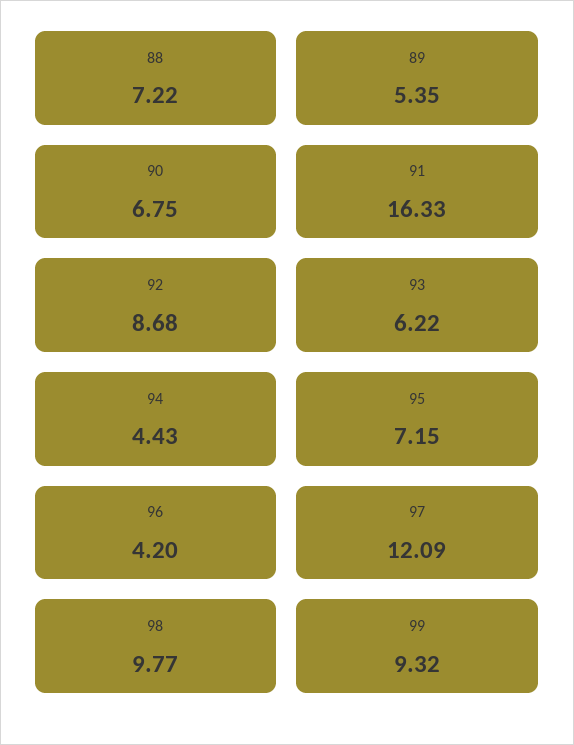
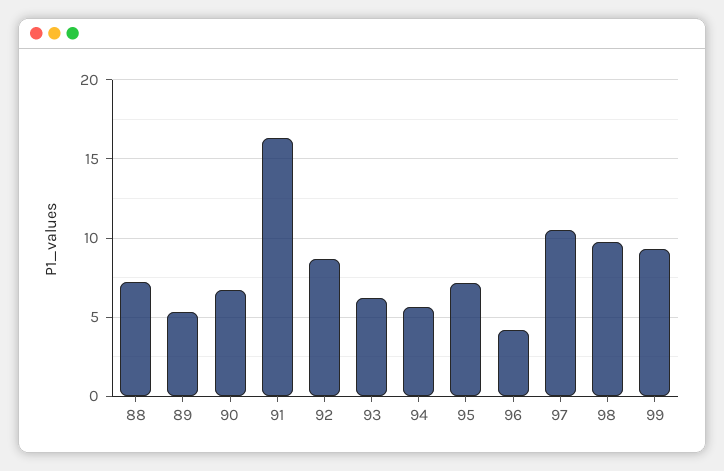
  {
    "88": 7.22,
    "89": 5.35,
    "90": 6.75,
    "91": 16.33,
    "92": 8.68,
    "93": 6.22,
-   "94": 4.43,
+   "94": 5.5,
    "95": 7.15,
    "96": 4.2,
-   "97": 12.09,
+   "97": 10.5,
    "98": 9.77,
    "99": 9.32
  }

